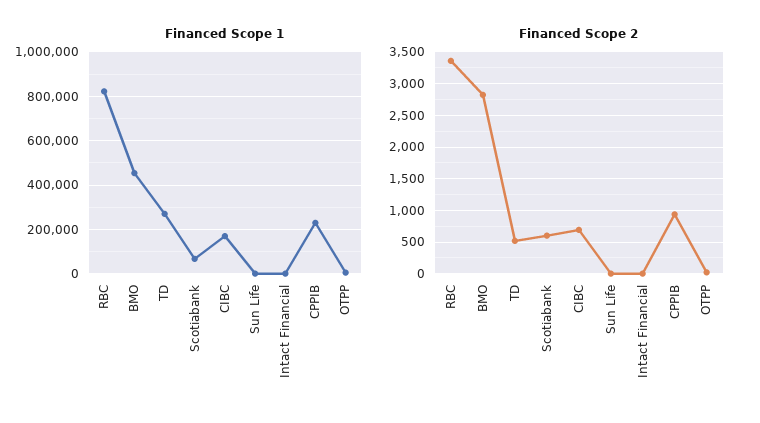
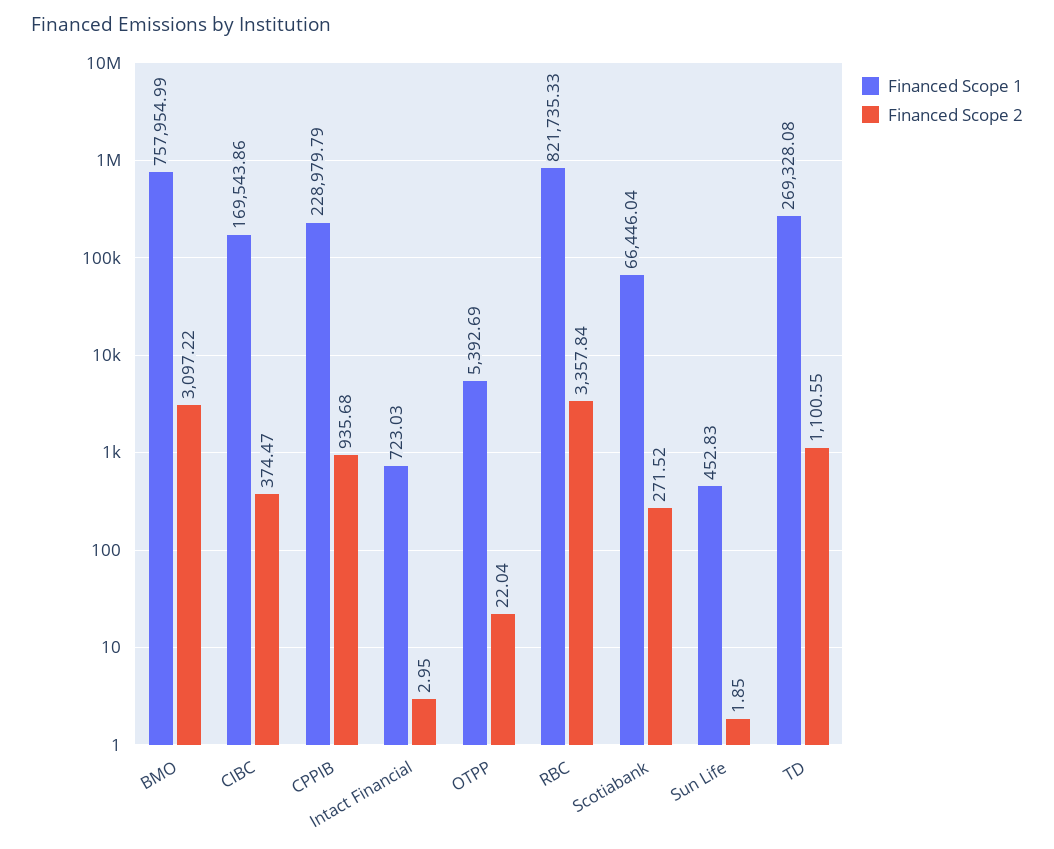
  {
    "Financed Scope 1": {
      "RBC": 821735.33,
-     "BMO": 450000,
+     "BMO": 757954.99,
      "TD": 269328.08,
      "Scotiabank": 66446.04,
      "CIBC": 169543.86,
      "Sun Life": 452.83,
      "Intact Financial": 723.03,
      "CPPIB": 228979.79,
      "OTPP": 5392.69
    },
    "Financed Scope 2": {
      "RBC": 3357.84,
-     "BMO": 2800,
+     "BMO": 3097.22,
-     "TD": 500,
+     "TD": 1100.55,
-     "Scotiabank": 600,
+     "Scotiabank": 271.52,
-     "CIBC": 700,
+     "CIBC": 374.47,
      "Sun Life": 1.85,
      "Intact Financial": 2.95,
      "CPPIB": 935.68,
      "OTPP": 22.04
    }
  }

